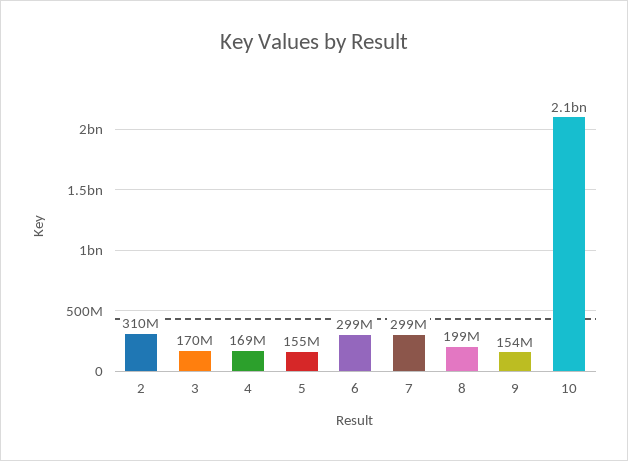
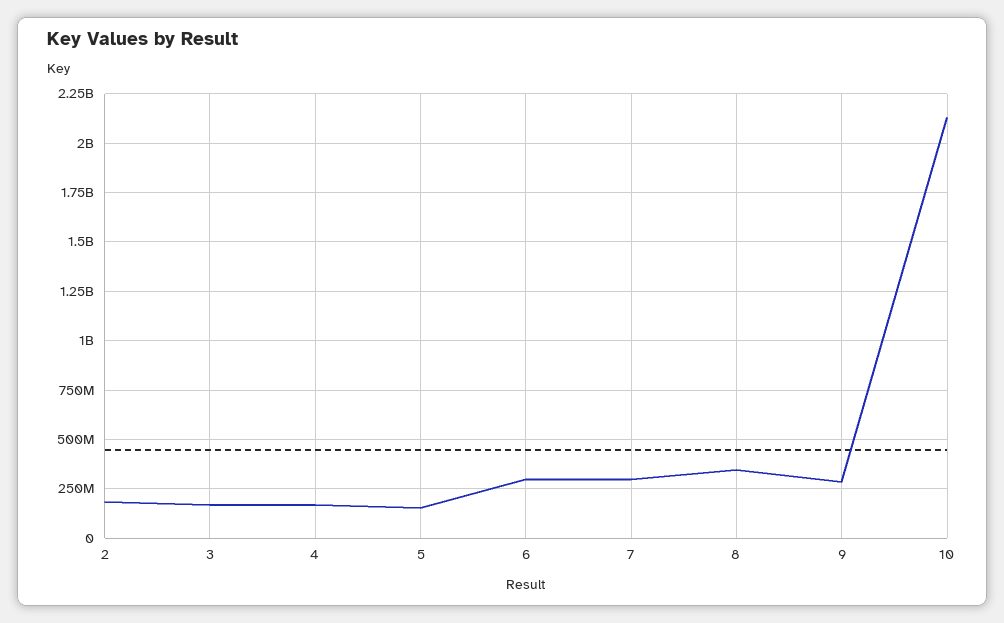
  {
-   "2": 310000000,
+   "2": 200000000,
    "3": 170000000,
    "4": 169000000,
    "5": 155000000,
    "6": 299000000,
    "7": 299000000,
-   "8": 199000000,
+   "8": 350000000,
-   "9": 154000000,
+   "9": 300000000,
    "10": 2100000000
  }

